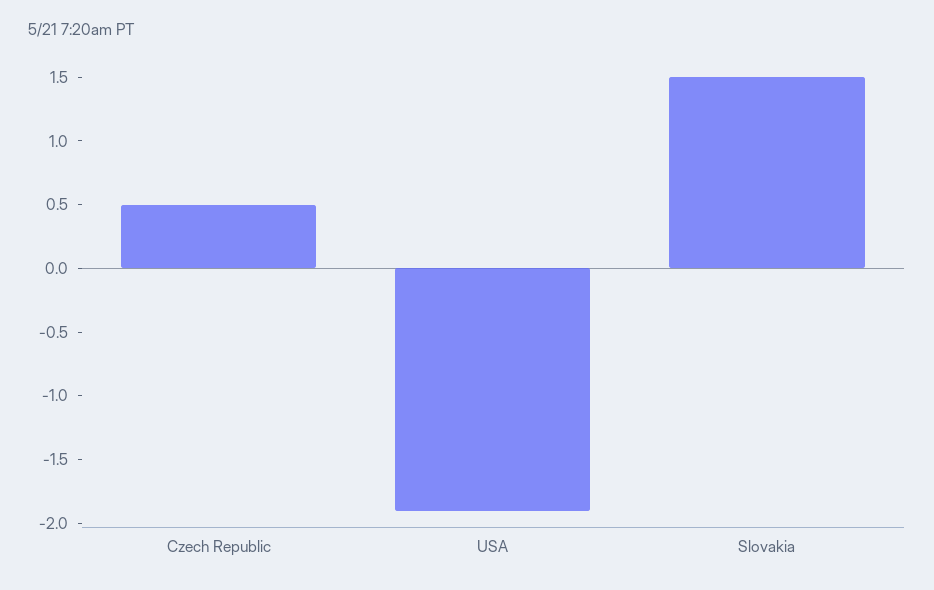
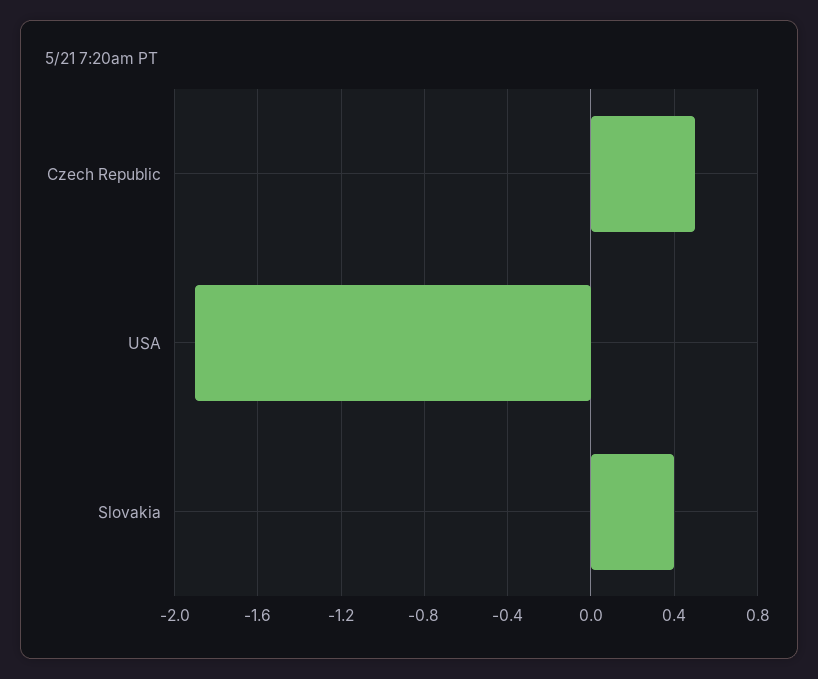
  {
    "Czech Republic": 0.5,
    "USA": -1.9,
-   "Slovakia": 1.5
+   "Slovakia": 0.4
  }

